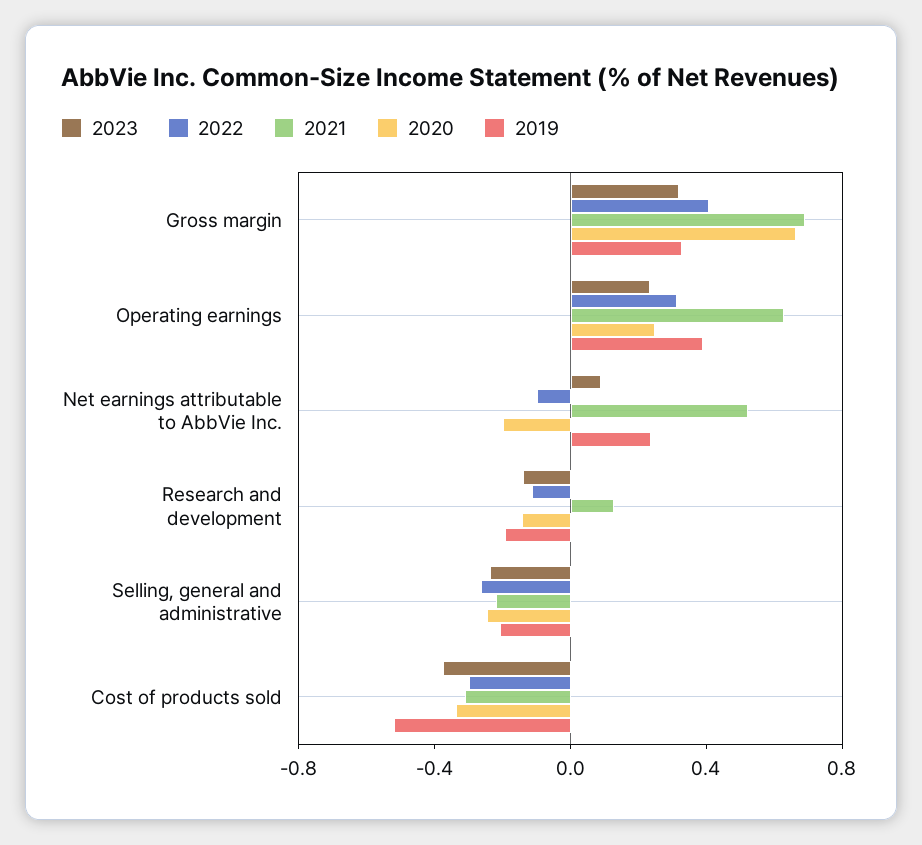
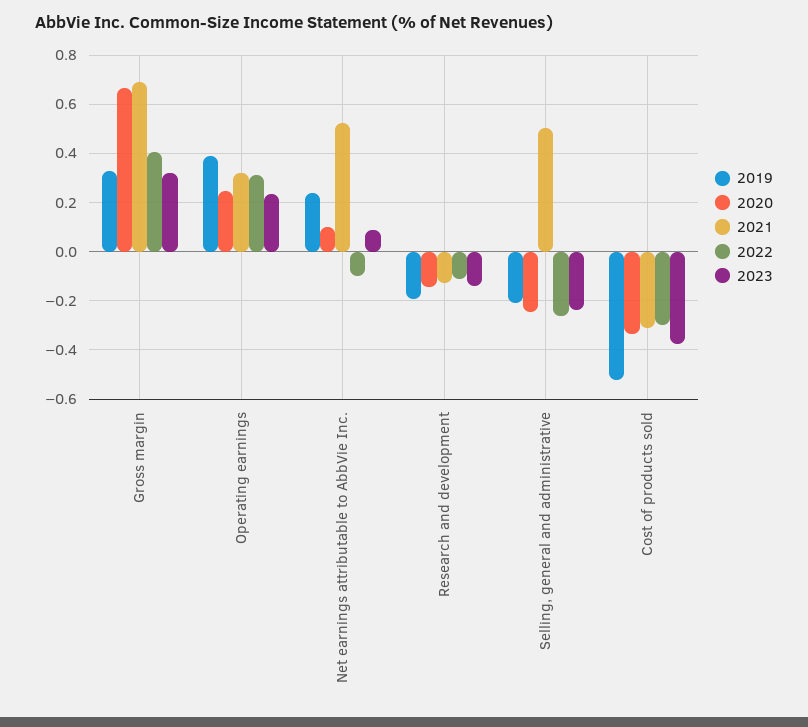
  {
    "2023": {
      "Gross margin": 0.325,
      "Operating earnings": 0.225,
      "Net earnings attributable to AbbVie Inc.": 0.1,
      "Research and development": -0.15,
      "Selling, general and administrative": -0.225,
      "Cost of products sold": -0.375
    },
    "2022": {
      "Gross margin": 0.4,
      "Operating earnings": 0.3,
      "Net earnings attributable to AbbVie Inc.": -0.1,
      "Research and development": -0.1,
      "Selling, general and administrative": -0.275,
      "Cost of products sold": -0.3
    },
    "2021": {
      "Gross margin": 0.7,
-     "Operating earnings": 0.6,
+     "Operating earnings": 0.325,
      "Net earnings attributable to AbbVie Inc.": 0.525,
-     "Research and development": 0.1,
+     "Research and development": -0.125,
-     "Selling, general and administrative": -0.2,
+     "Selling, general and administrative": 0.5,
      "Cost of products sold": -0.3
    },
    "2020": {
      "Gross margin": 0.675,
      "Operating earnings": 0.25,
-     "Net earnings attributable to AbbVie Inc.": -0.2,
+     "Net earnings attributable to AbbVie Inc.": 0.1,
      "Research and development": -0.15,
      "Selling, general and administrative": -0.25,
      "Cost of products sold": -0.325
    },
    "2019": {
      "Gross margin": 0.325,
      "Operating earnings": 0.4,
      "Net earnings attributable to AbbVie Inc.": 0.225,
      "Research and development": -0.2,
      "Selling, general and administrative": -0.2,
      "Cost of products sold": -0.525
    }
  }

